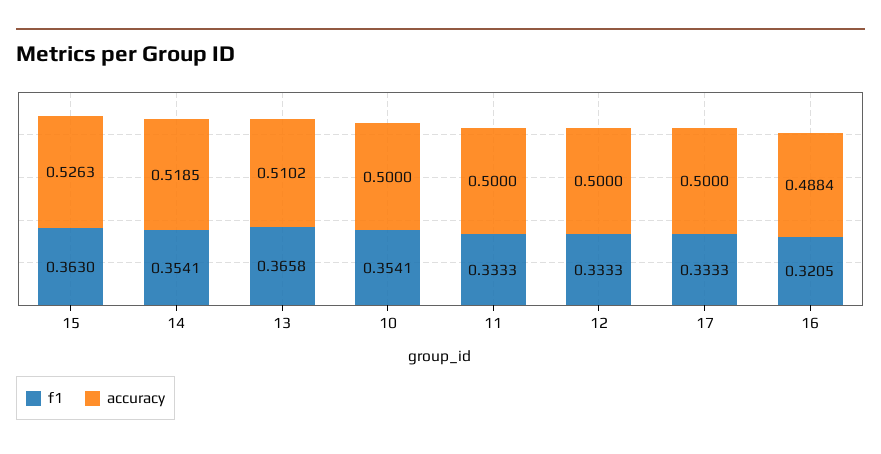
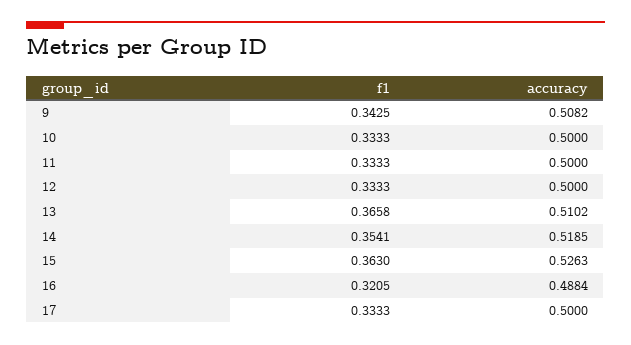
  {
    "f1": {
      "15": 0.363,
      "14": 0.3541,
      "13": 0.3658,
-     "10": 0.3541,
+     "10": 0.3333,
      "11": 0.3333,
      "12": 0.3333,
      "17": 0.3333,
-     "16": 0.3205
+     "16": 0.3205,
+     "9": 0.3425
    },
    "accuracy": {
      "15": 0.5263,
      "14": 0.5185,
      "13": 0.5102,
      "10": 0.5,
      "11": 0.5,
      "12": 0.5,
      "17": 0.5,
-     "16": 0.4884
+     "16": 0.4884,
+     "9": 0.5082
    }
  }

